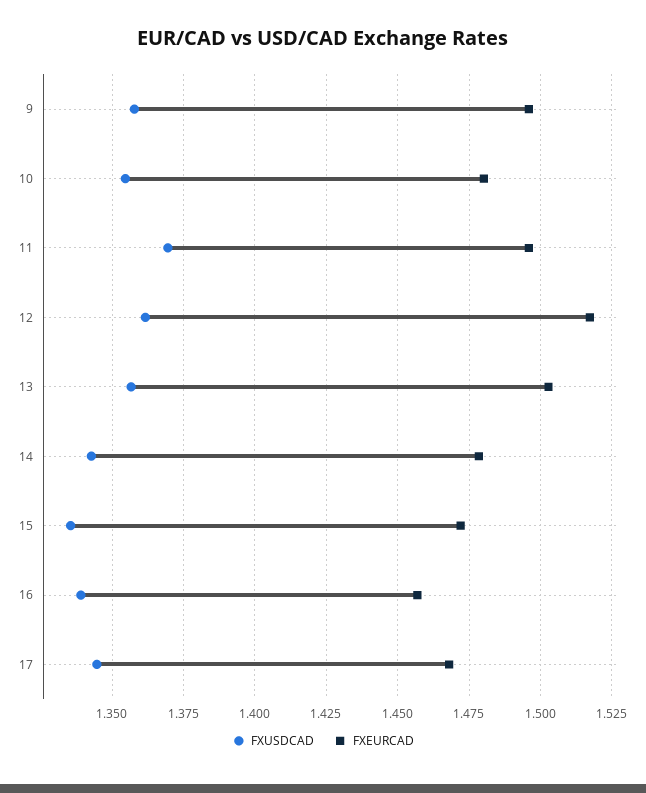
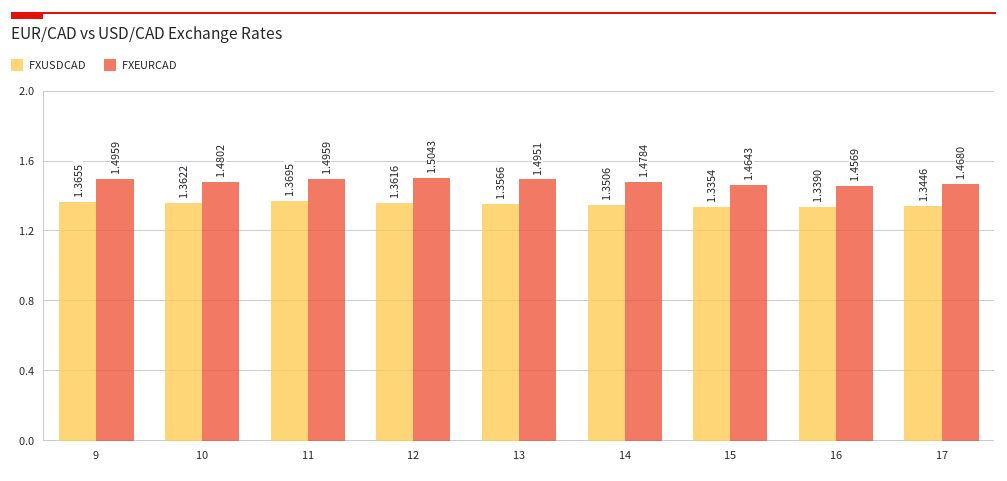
  {
    "FXUSDCAD": {
-     "9": 1.3575,
+     "9": 1.3655,
-     "10": 1.355,
+     "10": 1.3622,
      "11": 1.3695,
      "12": 1.3616,
      "13": 1.3566,
-     "14": 1.3425,
+     "14": 1.3506,
      "15": 1.3354,
      "16": 1.339,
      "17": 1.3446
    },
    "FXEURCAD": {
      "9": 1.4959,
      "10": 1.4802,
      "11": 1.4959,
-     "12": 1.5175,
+     "12": 1.5043,
-     "13": 1.5025,
+     "13": 1.4951,
      "14": 1.4784,
-     "15": 1.4725,
+     "15": 1.4643,
      "16": 1.4569,
      "17": 1.468
    }
  }

